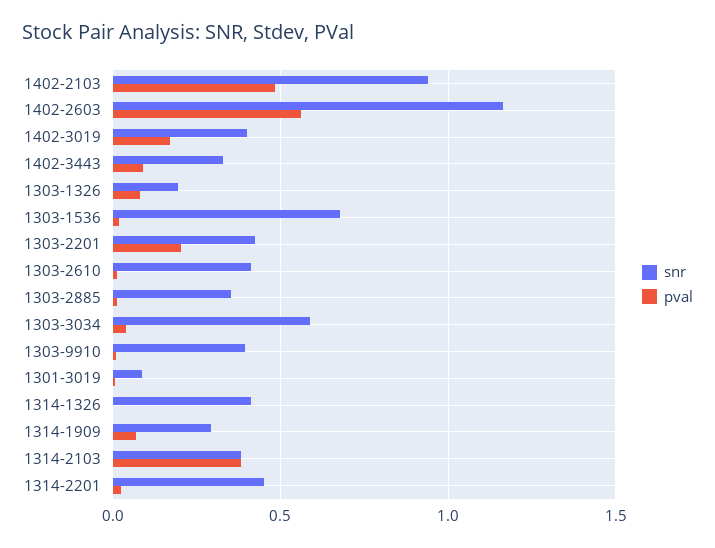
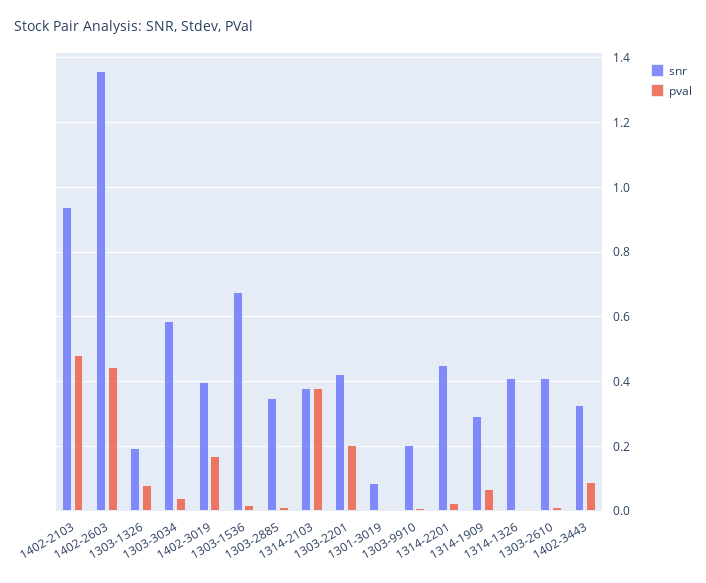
  {
    "snr": {
      "1402-2103": 0.94,
-     "1402-2603": 1.15,
+     "1402-2603": 1.36,
      "1402-3019": 0.4,
      "1402-3443": 0.32,
      "1303-1326": 0.2,
      "1303-1536": 0.68,
      "1303-2201": 0.42,
      "1303-2610": 0.42,
      "1303-2885": 0.36,
      "1303-3034": 0.58,
-     "1303-9910": 0.4,
+     "1303-9910": 0.2,
      "1301-3019": 0.08,
      "1314-1326": 0.42,
      "1314-1909": 0.3,
      "1314-2103": 0.38,
      "1314-2201": 0.46
    },
    "pval": {
      "1402-2103": 0.48,
-     "1402-2603": 0.55,
+     "1402-2603": 0.44,
      "1402-3019": 0.18,
      "1402-3443": 0.08,
      "1303-1326": 0.08,
      "1303-1536": 0.02,
      "1303-2201": 0.2,
      "1303-2610": 0.02,
      "1303-2885": 0.02,
      "1303-3034": 0.04,
      "1303-9910": 0,
      "1301-3019": 0,
      "1314-1326": 0,
      "1314-1909": 0.06,
      "1314-2103": 0.38,
      "1314-2201": 0.02
    }
  }

